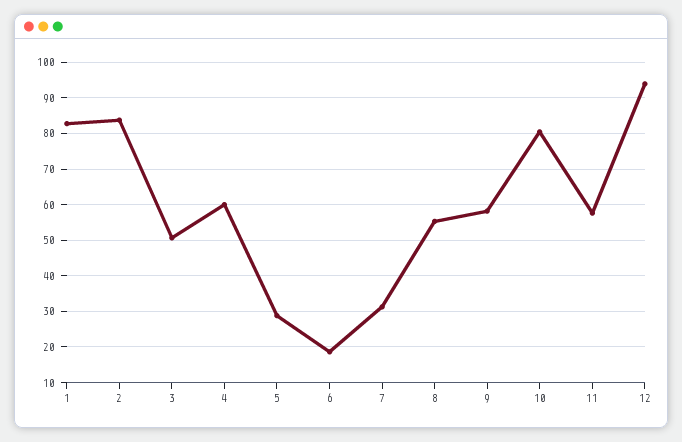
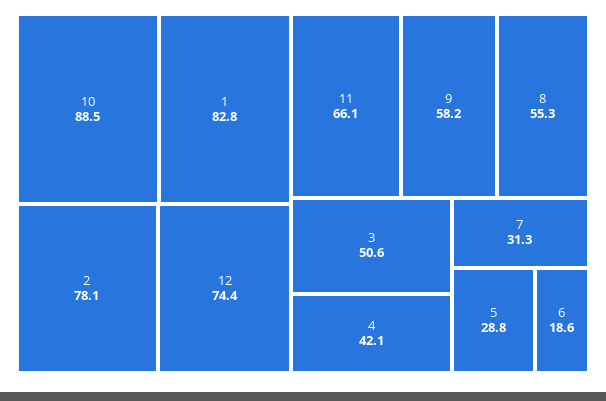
  {
    "1": 82.8,
-   "2": 84,
+   "2": 78.1,
    "3": 50.6,
-   "4": 60,
+   "4": 42.1,
    "5": 28.8,
    "6": 18.6,
    "7": 31.3,
    "8": 55.3,
    "9": 58.2,
-   "10": 80,
+   "10": 88.5,
-   "11": 58,
+   "11": 66.1,
-   "12": 94
+   "12": 74.4
  }

